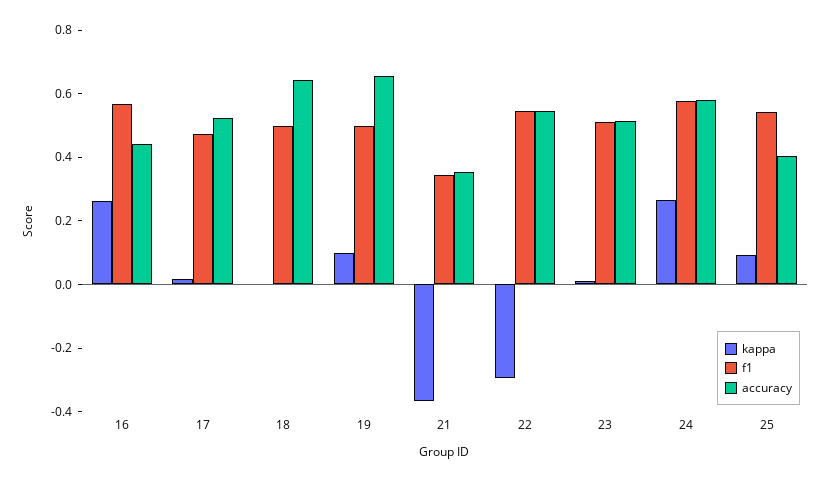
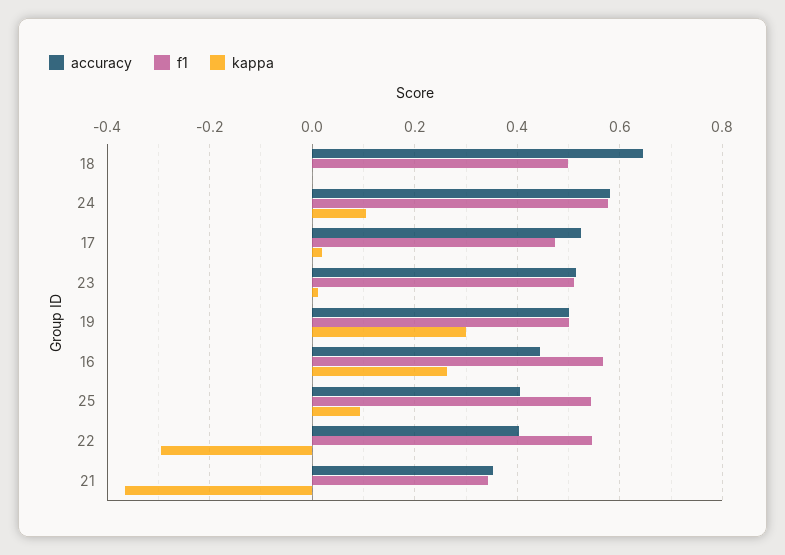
  {
    "kappa": {
      "16": 0.26,
      "17": 0.02,
      "18": 0,
-     "19": 0.1,
+     "19": 0.3,
      "21": -0.36,
      "22": -0.3,
      "23": 0.02,
-     "24": 0.25,
+     "24": 0.1,
      "25": 0.1
    },
    "f1": {
      "16": 0.56,
      "17": 0.48,
      "18": 0.5,
      "19": 0.5,
      "21": 0.34,
      "22": 0.54,
      "23": 0.52,
      "24": 0.58,
      "25": 0.54
    },
    "accuracy": {
      "16": 0.44,
      "17": 0.52,
      "18": 0.64,
-     "19": 0.65,
+     "19": 0.5,
      "21": 0.36,
-     "22": 0.55,
+     "22": 0.4,
      "23": 0.52,
      "24": 0.58,
      "25": 0.4
    }
  }

